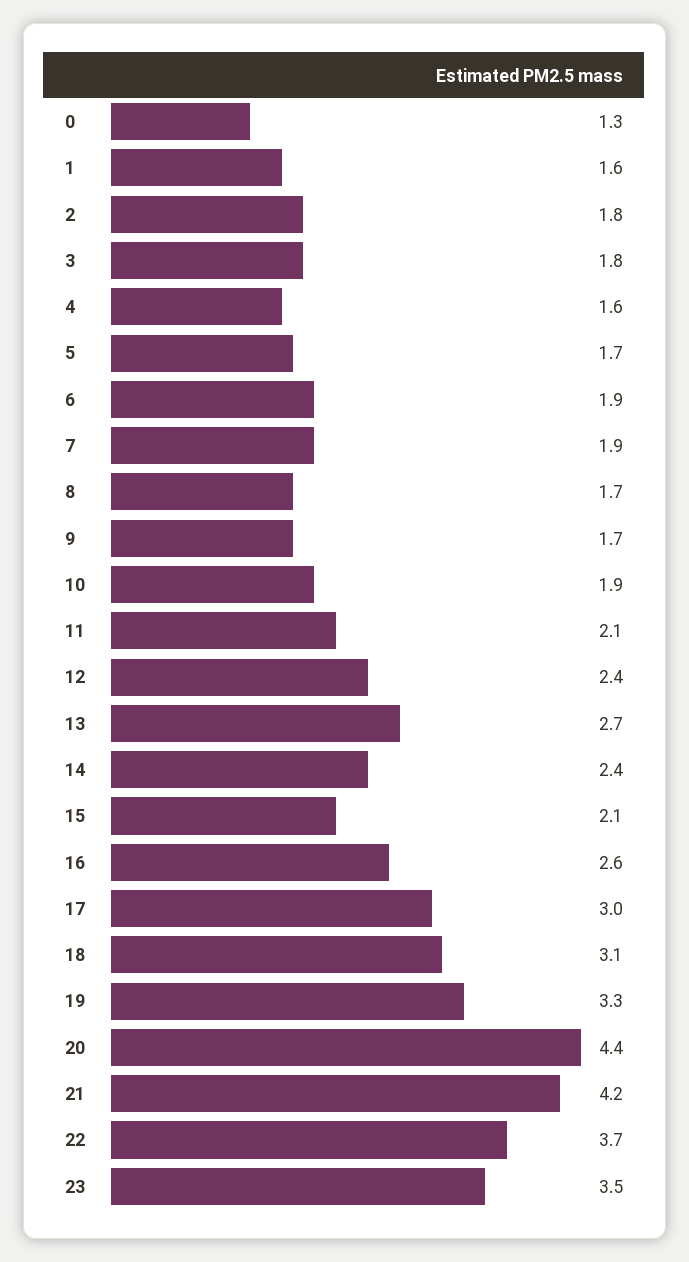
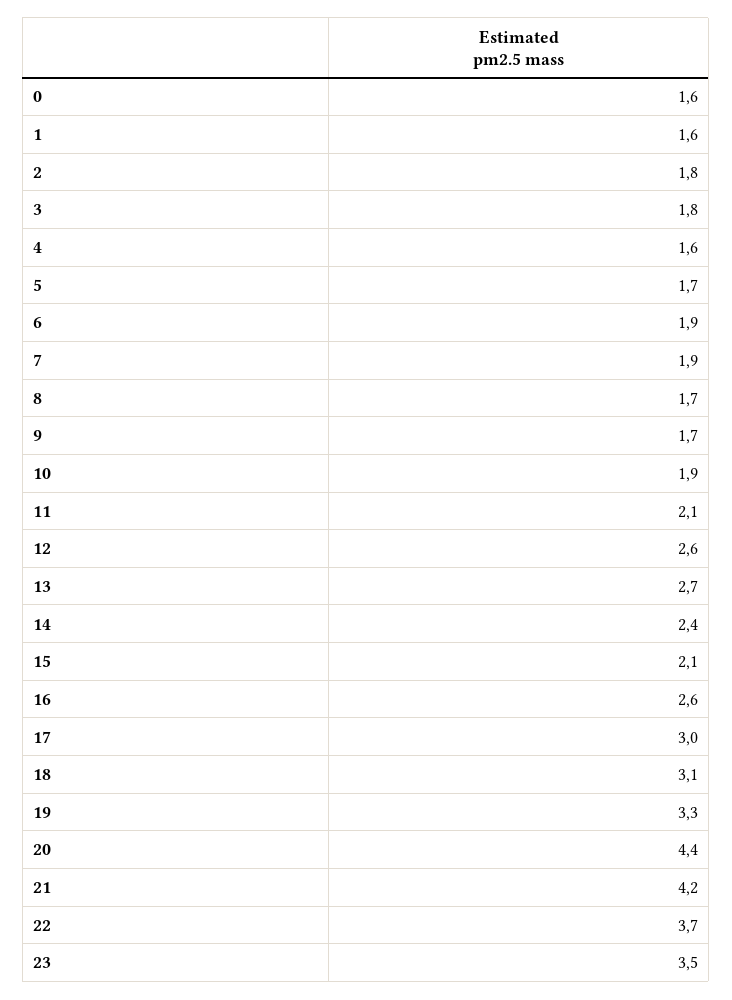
  {
-   "0": 1.3,
+   "0": 1.6,
    "1": 1.6,
    "2": 1.8,
    "3": 1.8,
    "4": 1.6,
    "5": 1.7,
    "6": 1.9,
    "7": 1.9,
    "8": 1.7,
    "9": 1.7,
    "10": 1.9,
    "11": 2.1,
-   "12": 2.4,
+   "12": 2.6,
    "13": 2.7,
    "14": 2.4,
    "15": 2.1,
    "16": 2.6,
    "17": 3,
    "18": 3.1,
    "19": 3.3,
    "20": 4.4,
    "21": 4.2,
    "22": 3.7,
    "23": 3.5
  }

